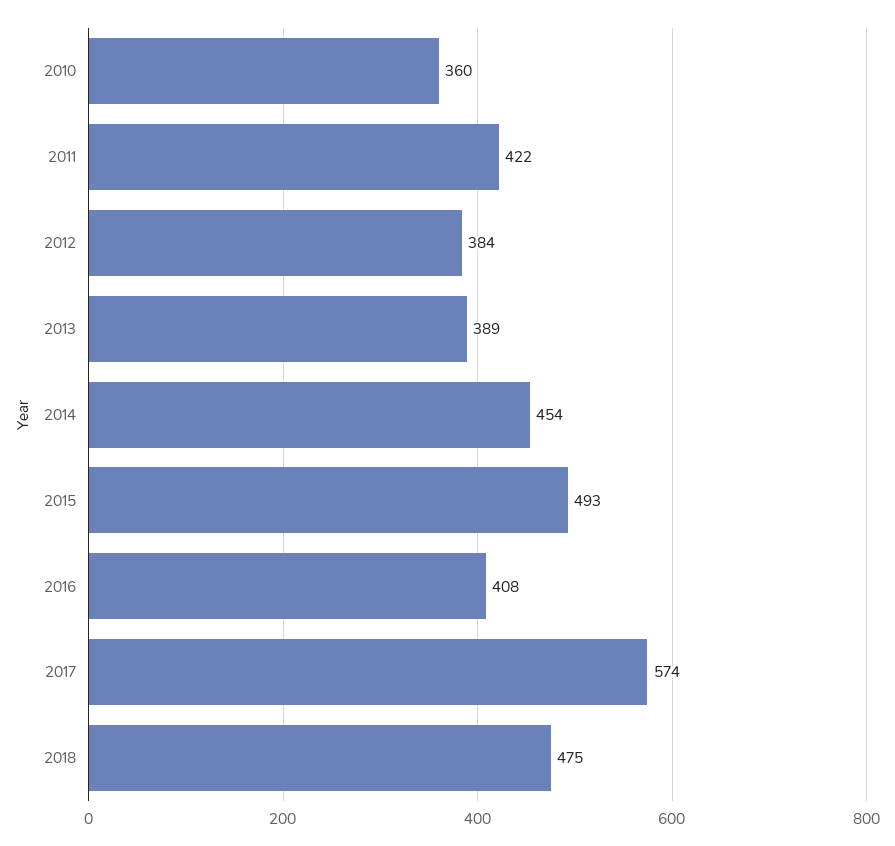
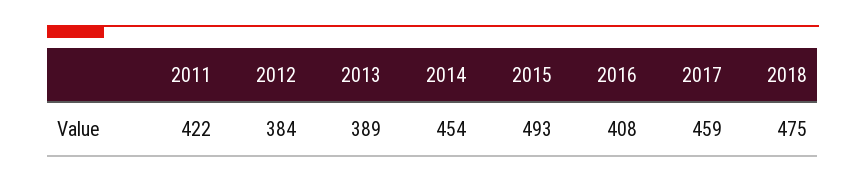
  {
-   "2010": 360,
    "2011": 422,
    "2012": 384,
    "2013": 389,
    "2014": 454,
    "2015": 493,
    "2016": 408,
-   "2017": 574,
+   "2017": 459,
    "2018": 475
  }

